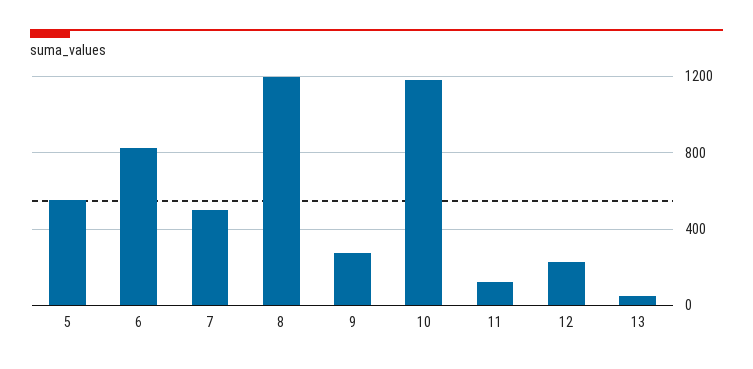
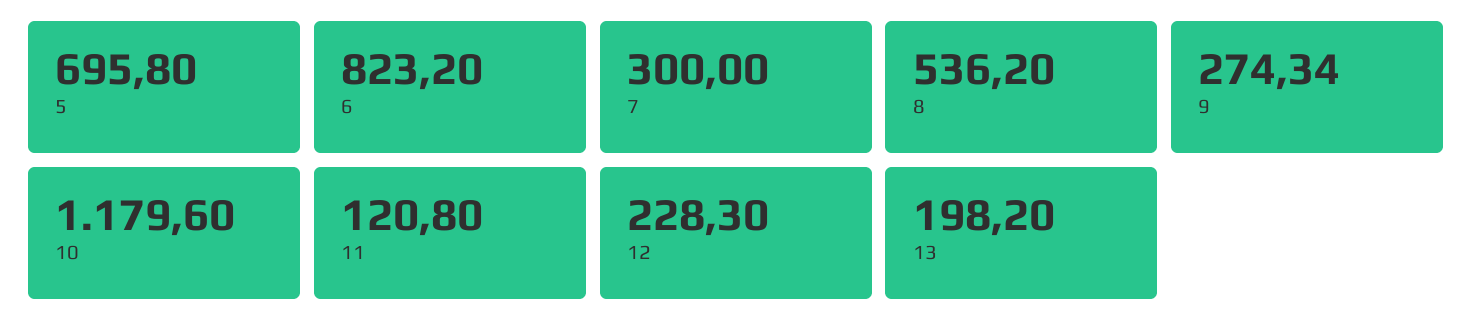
  {
-   "5": 550,
+   "5": 695.8,
    "6": 823.2,
-   "7": 500,
+   "7": 300,
-   "8": 1200,
+   "8": 536.2,
    "9": 274.34,
    "10": 1179.6,
    "11": 120.8,
    "12": 228.3,
-   "13": 50
+   "13": 198.2
  }

